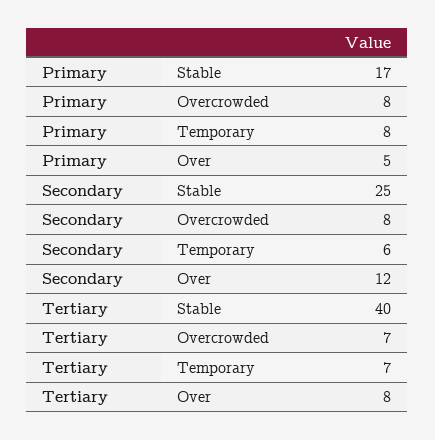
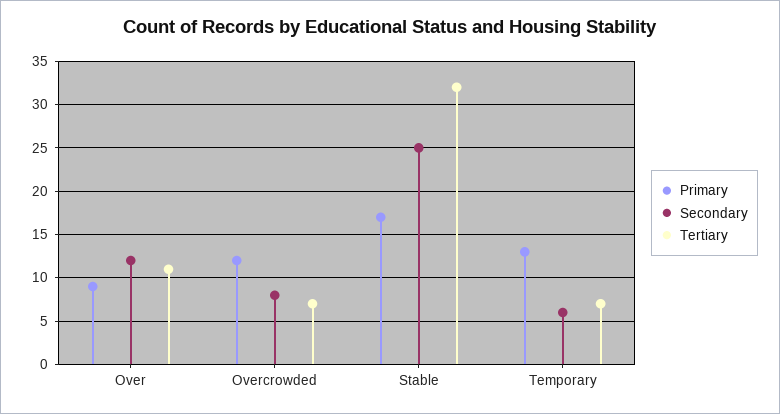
  {
    "Primary": {
      "Stable": 17,
-     "Overcrowded": 8,
+     "Overcrowded": 12,
-     "Temporary": 8,
+     "Temporary": 13,
-     "Over": 5
+     "Over": 9
    },
    "Secondary": {
      "Stable": 25,
      "Overcrowded": 8,
      "Temporary": 6,
      "Over": 12
    },
    "Tertiary": {
-     "Stable": 40,
+     "Stable": 32,
      "Overcrowded": 7,
      "Temporary": 7,
-     "Over": 8
+     "Over": 11
    }
  }

